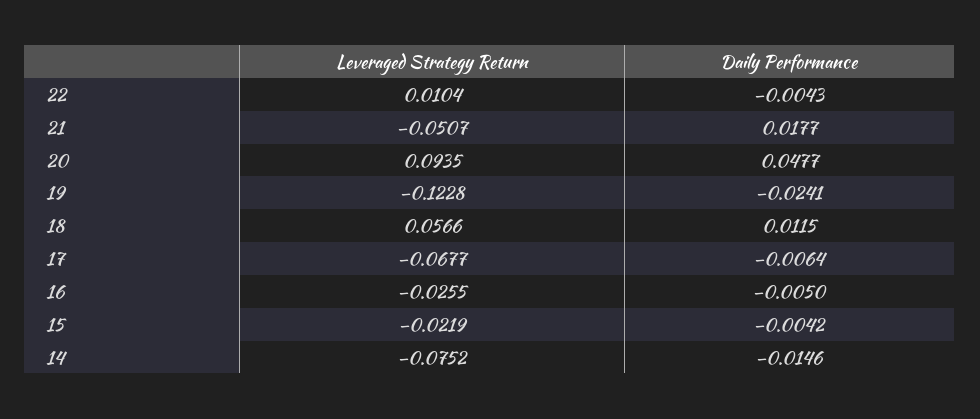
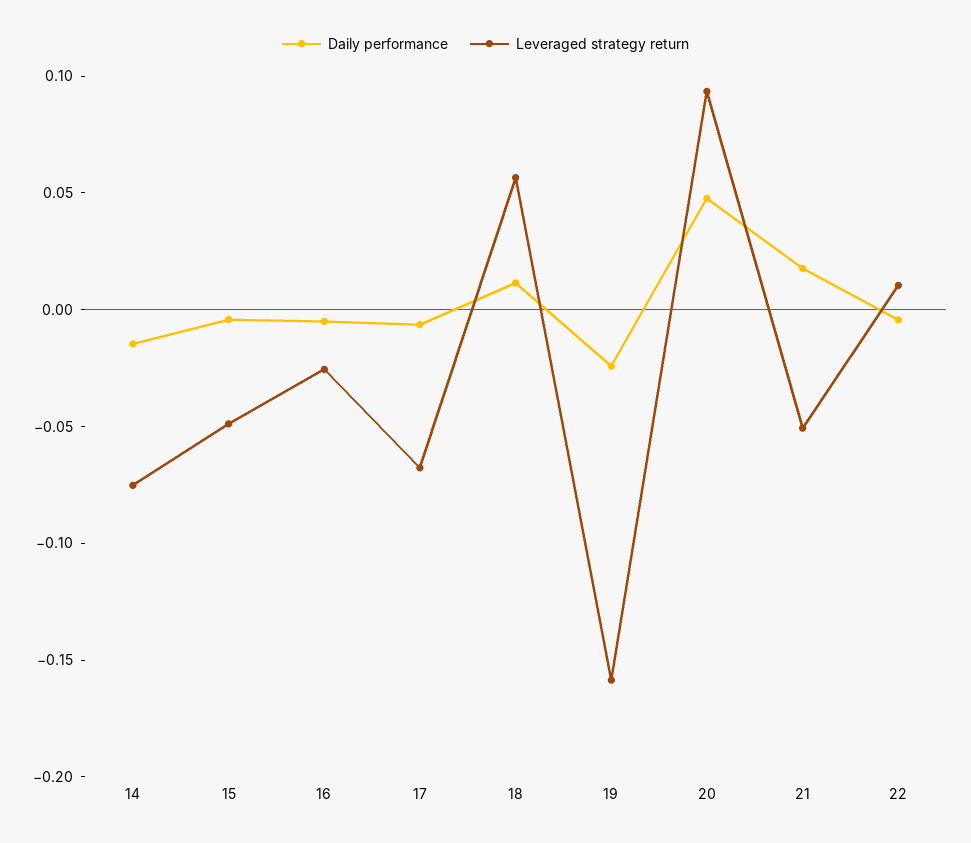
  {
    "Leveraged Strategy Return": {
      "22": 0.0104,
      "21": -0.0507,
      "20": 0.0935,
-     "19": -0.1228,
+     "19": -0.16,
      "18": 0.0566,
      "17": -0.0677,
      "16": -0.0255,
-     "15": -0.0219,
+     "15": -0.05,
      "14": -0.0752
    },
    "Daily Performance": {
      "22": -0.0043,
      "21": 0.0177,
      "20": 0.0477,
      "19": -0.0241,
      "18": 0.0115,
      "17": -0.0064,
      "16": -0.005,
      "15": -0.0042,
      "14": -0.0146
    }
  }

